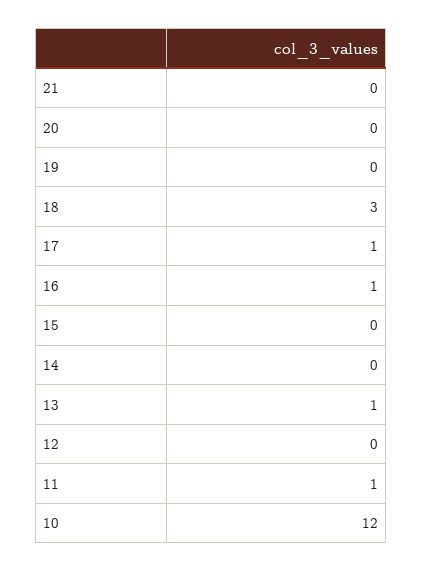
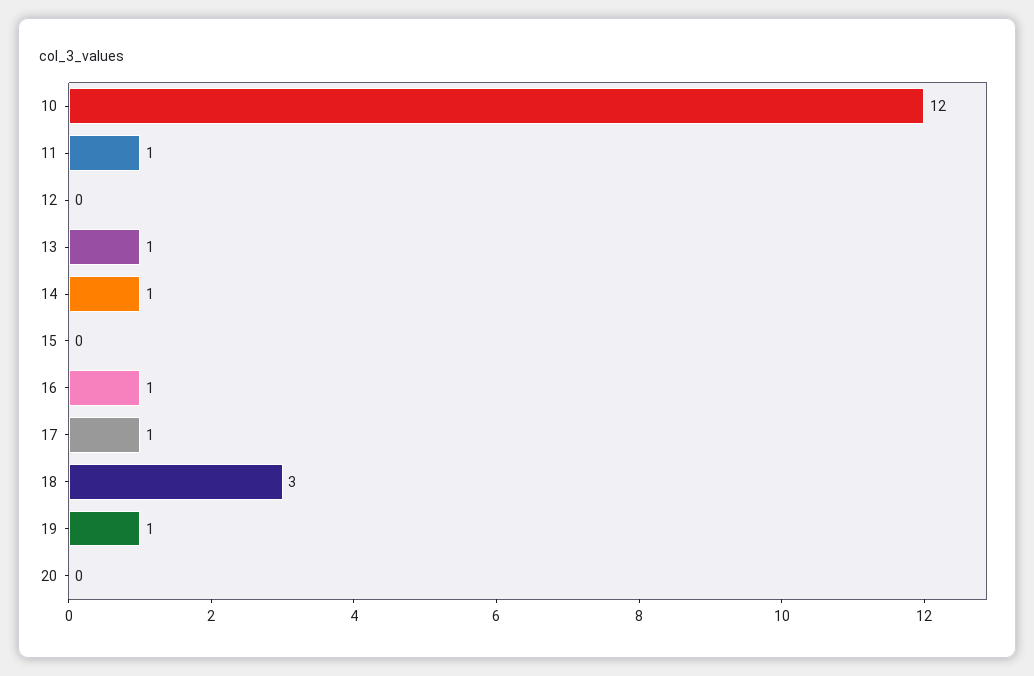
  {
-   "21": 0,
    "20": 0,
-   "19": 0,
+   "19": 1,
    "18": 3,
    "17": 1,
    "16": 1,
    "15": 0,
-   "14": 0,
+   "14": 1,
    "13": 1,
    "12": 0,
    "11": 1,
    "10": 12
  }

